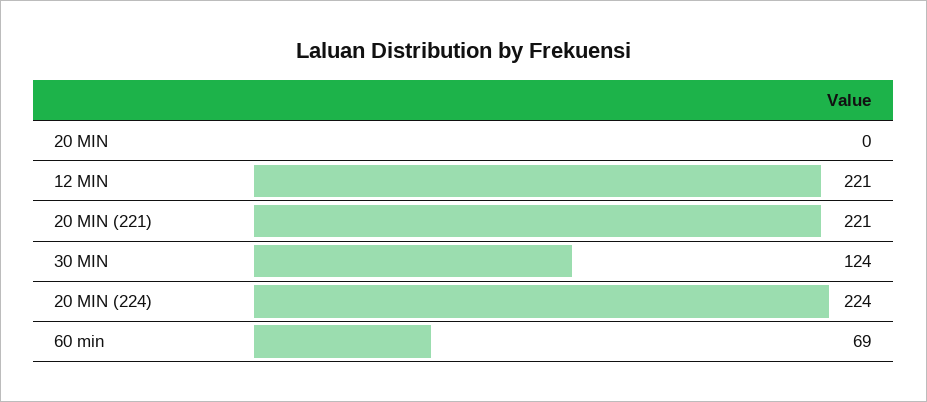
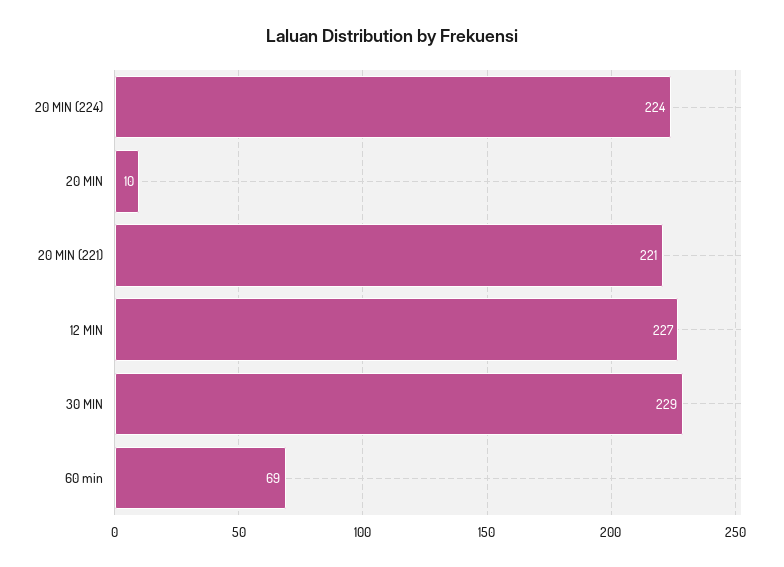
  {
-   "20 MIN": 0,
+   "20 MIN": 10,
-   "12 MIN": 221,
+   "12 MIN": 227,
    "20 MIN (221)": 221,
-   "30 MIN": 124,
+   "30 MIN": 229,
    "20 MIN (224)": 224,
    "60 min": 69
  }

